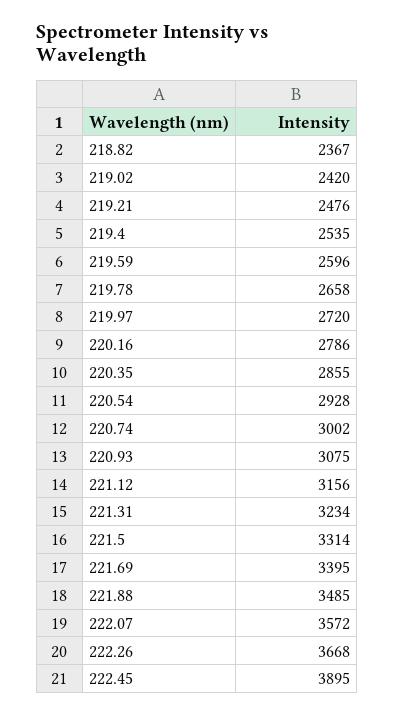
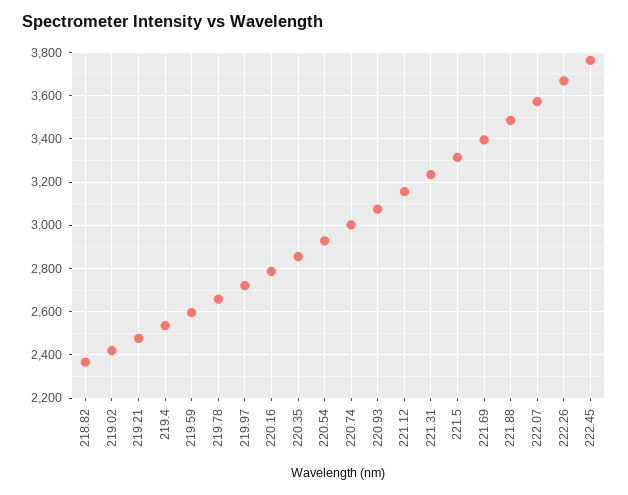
  {
    "218.82": 2367,
    "219.02": 2420,
    "219.21": 2476,
    "219.4": 2535,
    "219.59": 2596,
    "219.78": 2658,
    "219.97": 2720,
    "220.16": 2786,
    "220.35": 2855,
    "220.54": 2928,
    "220.74": 3002,
    "220.93": 3075,
    "221.12": 3156,
    "221.31": 3234,
    "221.5": 3314,
    "221.69": 3395,
    "221.88": 3485,
    "222.07": 3572,
    "222.26": 3668,
-   "222.45": 3895
+   "222.45": 3750
  }

